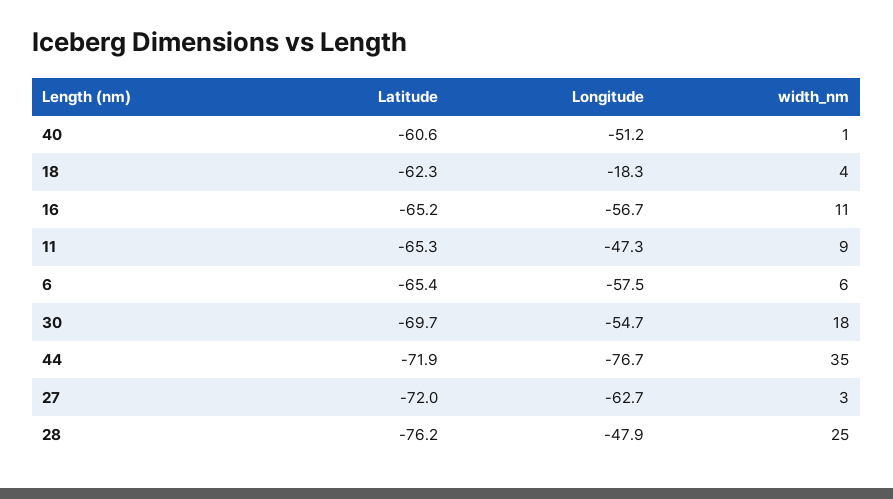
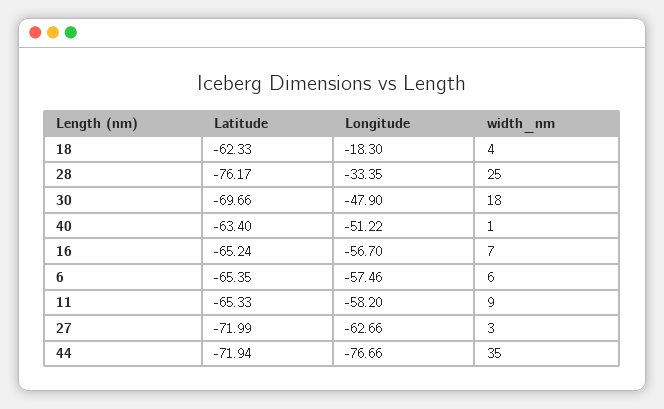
  {
    "Latitude": {
-     "40": -60.6,
+     "40": -63.4,
      "18": -62.33,
      "16": -65.24,
      "11": -65.33,
      "6": -65.35,
      "30": -69.66,
      "44": -71.94,
      "27": -71.99,
      "28": -76.17
    },
    "Longitude": {
      "40": -51.22,
      "18": -18.3,
      "16": -56.7,
-     "11": -47.3,
+     "11": -58.2,
      "6": -57.46,
-     "30": -54.7,
+     "30": -47.9,
      "44": -76.66,
      "27": -62.66,
-     "28": -47.9
+     "28": -33.35
    },
    "width_nm": {
      "40": 1,
      "18": 4,
-     "16": 11,
+     "16": 7,
      "11": 9,
      "6": 6,
      "30": 18,
      "44": 35,
      "27": 3,
      "28": 25
    }
  }

